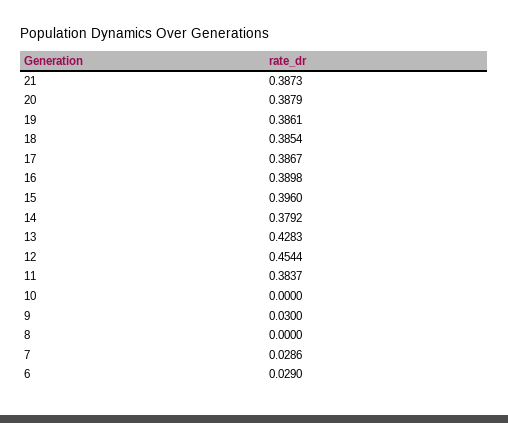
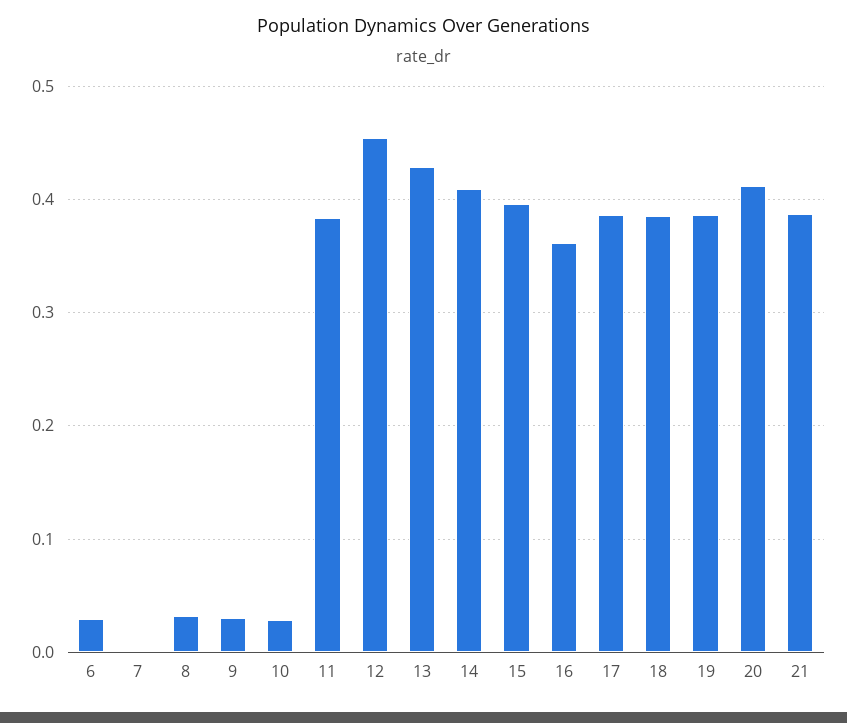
  {
    "21": 0.3873,
-   "20": 0.3879,
+   "20": 0.41,
    "19": 0.3861,
    "18": 0.3854,
    "17": 0.3867,
-   "16": 0.3898,
+   "16": 0.36,
    "15": 0.396,
-   "14": 0.3792,
+   "14": 0.41,
    "13": 0.4283,
    "12": 0.4544,
    "11": 0.3837,
-   "10": 0,
+   "10": 0.03,
    "9": 0.03,
-   "8": 0,
+   "8": 0.03,
-   "7": 0.0286,
+   "7": 0,
    "6": 0.029
  }

